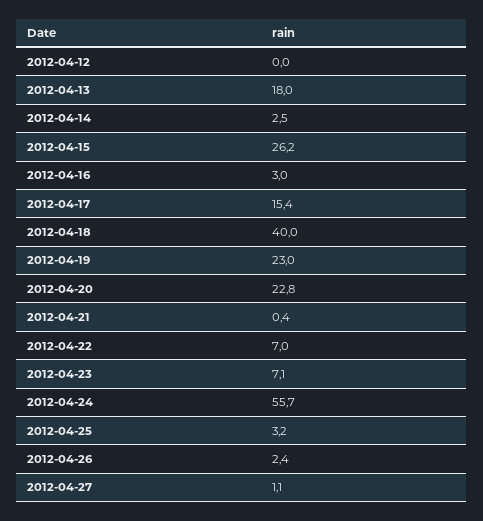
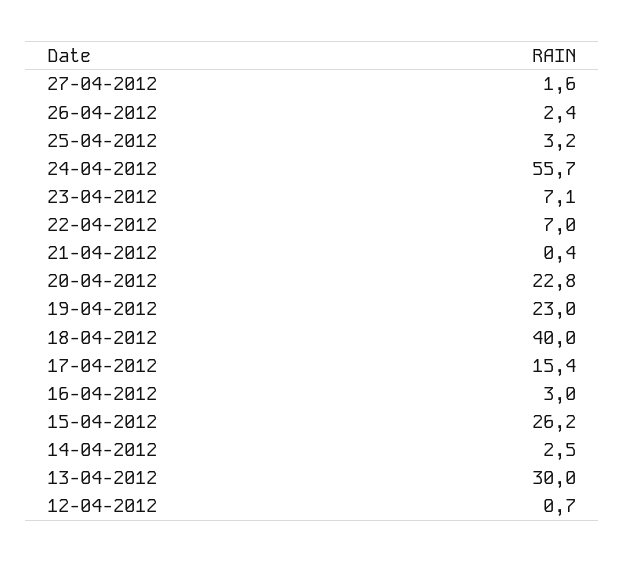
  {
-   "2012-04-12": 0,
+   "2012-04-12": 0.7,
-   "2012-04-13": 18,
+   "2012-04-13": 30,
    "2012-04-14": 2.5,
    "2012-04-15": 26.2,
    "2012-04-16": 3,
    "2012-04-17": 15.4,
    "2012-04-18": 40,
    "2012-04-19": 23,
    "2012-04-20": 22.8,
    "2012-04-21": 0.4,
    "2012-04-22": 7,
    "2012-04-23": 7.1,
    "2012-04-24": 55.7,
    "2012-04-25": 3.2,
    "2012-04-26": 2.4,
-   "2012-04-27": 1.1
+   "2012-04-27": 1.6
  }

